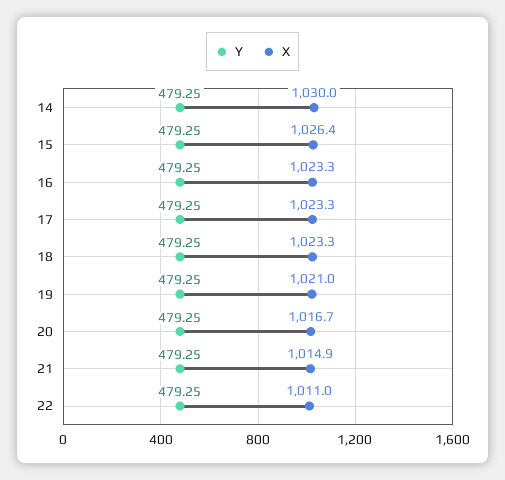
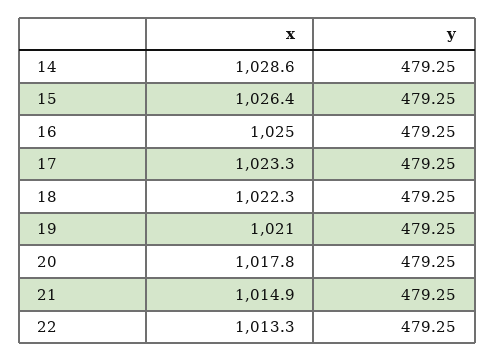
  {
    "Y": {
      "14": 479.25,
      "15": 479.25,
      "16": 479.25,
      "17": 479.25,
      "18": 479.25,
      "19": 479.25,
      "20": 479.25,
      "21": 479.25,
      "22": 479.25
    },
    "X": {
-     "14": 1030,
+     "14": 1028.6,
      "15": 1026.4,
-     "16": 1023.3,
+     "16": 1025,
      "17": 1023.3,
-     "18": 1023.3,
+     "18": 1022.3,
      "19": 1021,
-     "20": 1016.7,
+     "20": 1017.8,
      "21": 1014.9,
-     "22": 1011
+     "22": 1013.3
    }
  }

